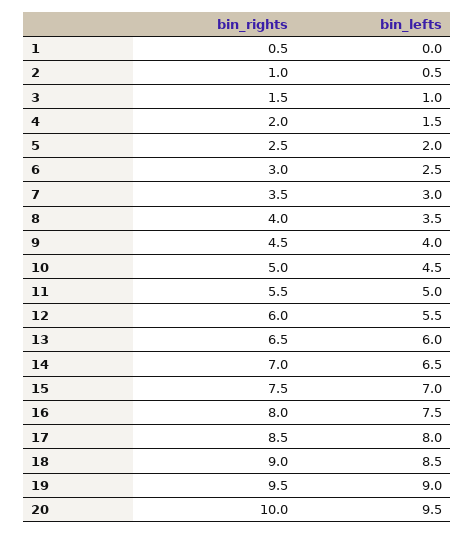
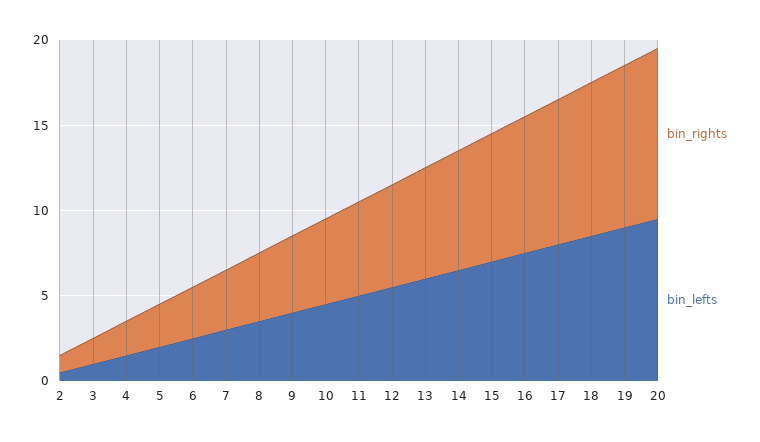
  {
    "bin_rights": {
-     "1": 0.5,
      "2": 1,
      "3": 1.5,
      "4": 2,
      "5": 2.5,
      "6": 3,
      "7": 3.5,
      "8": 4,
      "9": 4.5,
      "10": 5,
      "11": 5.5,
      "12": 6,
      "13": 6.5,
      "14": 7,
      "15": 7.5,
      "16": 8,
      "17": 8.5,
      "18": 9,
      "19": 9.5,
      "20": 10
    },
    "bin_lefts": {
-     "1": 0,
      "2": 0.5,
      "3": 1,
      "4": 1.5,
      "5": 2,
      "6": 2.5,
      "7": 3,
      "8": 3.5,
      "9": 4,
      "10": 4.5,
      "11": 5,
      "12": 5.5,
      "13": 6,
      "14": 6.5,
      "15": 7,
      "16": 7.5,
      "17": 8,
      "18": 8.5,
      "19": 9,
      "20": 9.5
    }
  }

